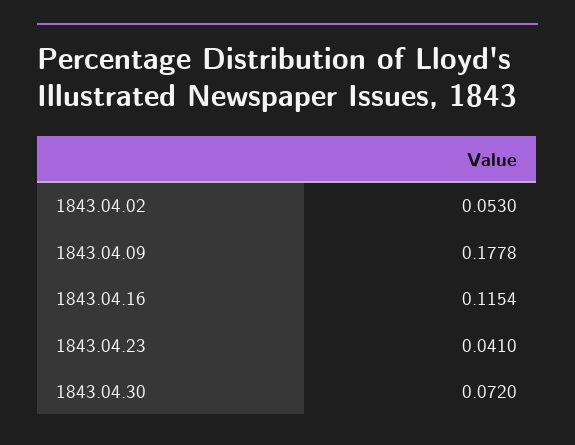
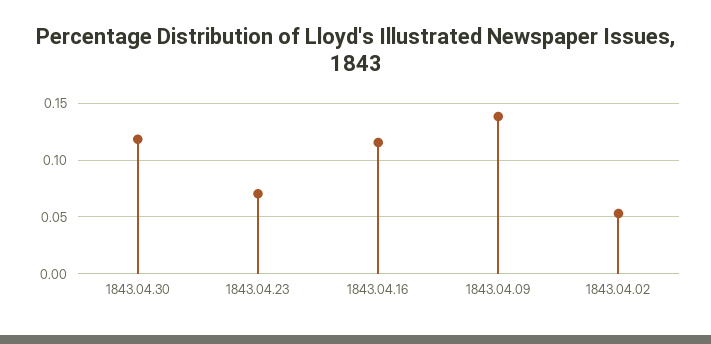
  {
    "1843.04.02": 0.053,
-   "1843.04.09": 0.1778,
+   "1843.04.09": 0.14,
    "1843.04.16": 0.1154,
-   "1843.04.23": 0.041,
+   "1843.04.23": 0.07,
-   "1843.04.30": 0.072
+   "1843.04.30": 0.12
  }

